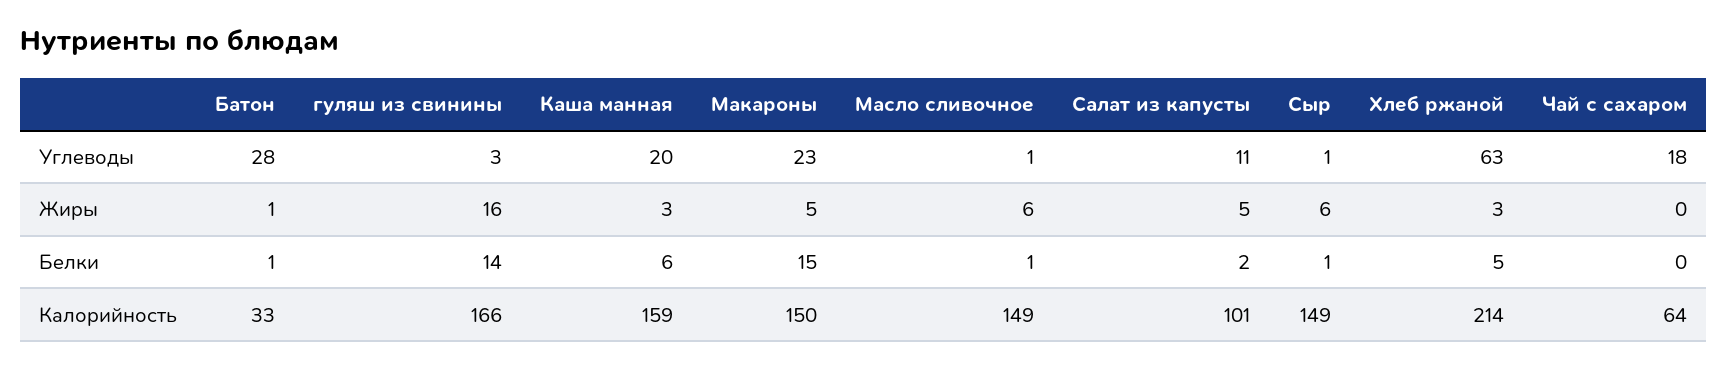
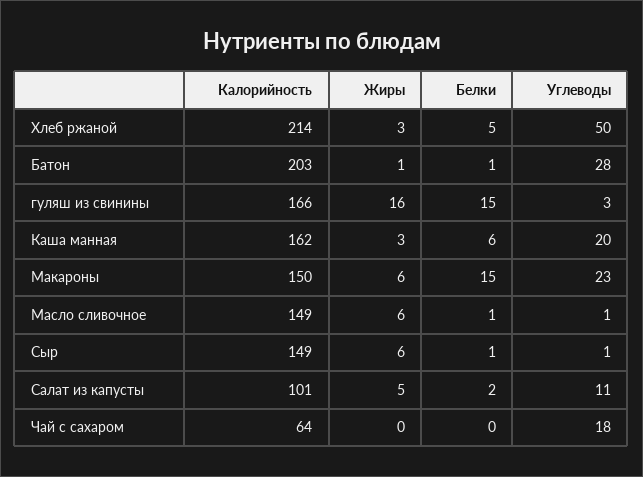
  {
    "Батон": {
      "Углеводы": 28,
      "Жиры": 1,
      "Белки": 1,
-     "Калорийность": 33
+     "Калорийность": 203
    },
    "гуляш из свинины": {
      "Углеводы": 3,
      "Жиры": 16,
-     "Белки": 14,
+     "Белки": 15,
      "Калорийность": 166
    },
    "Каша манная": {
      "Углеводы": 20,
      "Жиры": 3,
      "Белки": 6,
-     "Калорийность": 159
+     "Калорийность": 162
    },
    "Макароны": {
      "Углеводы": 23,
-     "Жиры": 5,
+     "Жиры": 6,
      "Белки": 15,
      "Калорийность": 150
    },
    "Масло сливочное": {
      "Углеводы": 1,
      "Жиры": 6,
      "Белки": 1,
      "Калорийность": 149
    },
    "Салат из капусты": {
      "Углеводы": 11,
      "Жиры": 5,
      "Белки": 2,
      "Калорийность": 101
    },
    "Сыр": {
      "Углеводы": 1,
      "Жиры": 6,
      "Белки": 1,
      "Калорийность": 149
    },
    "Хлеб ржаной": {
-     "Углеводы": 63,
+     "Углеводы": 50,
      "Жиры": 3,
      "Белки": 5,
      "Калорийность": 214
    },
    "Чай с сахаром": {
      "Углеводы": 18,
      "Жиры": 0,
      "Белки": 0,
      "Калорийность": 64
    }
  }

